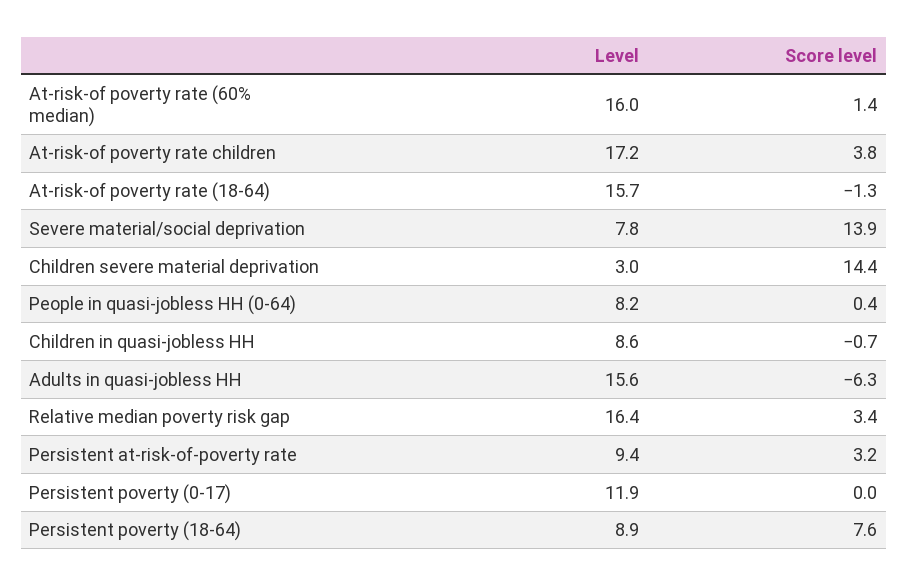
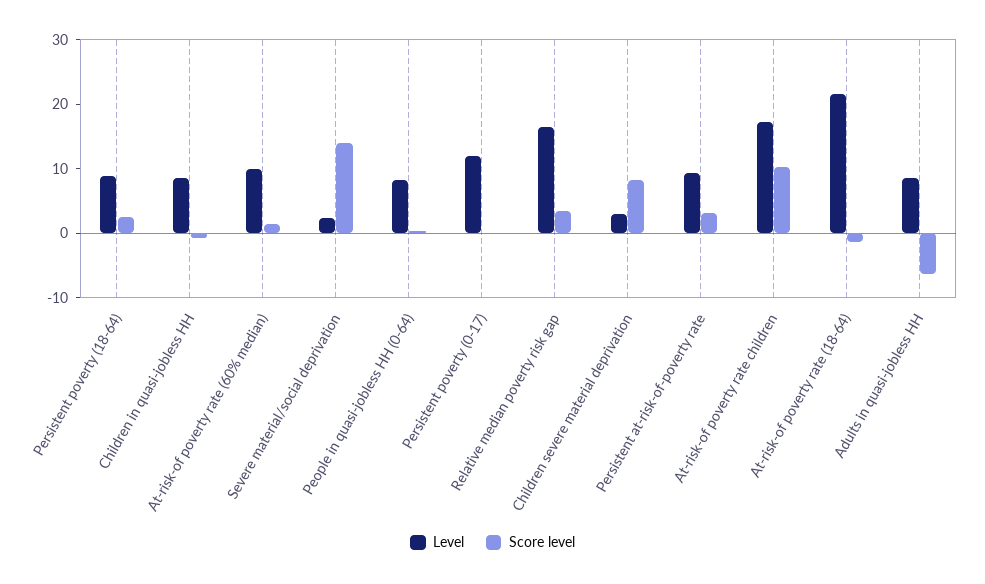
  {
    "Level": {
-     "At-risk-of poverty rate (60% median)": 16,
+     "At-risk-of poverty rate (60% median)": 10,
      "At-risk-of poverty rate children": 17.2,
-     "At-risk-of poverty rate (18-64)": 15.7,
+     "At-risk-of poverty rate (18-64)": 22,
-     "Severe material/social deprivation": 7.8,
+     "Severe material/social deprivation": 2,
      "Children severe material deprivation": 3,
      "People in quasi-jobless HH (0-64)": 8.2,
      "Children in quasi-jobless HH": 8.6,
-     "Adults in quasi-jobless HH": 15.6,
+     "Adults in quasi-jobless HH": 8,
      "Relative median poverty risk gap": 16.4,
      "Persistent at-risk-of-poverty rate": 9.4,
      "Persistent poverty (0-17)": 11.9,
      "Persistent poverty (18-64)": 8.9
    },
    "Score level": {
      "At-risk-of poverty rate (60% median)": 1.4,
-     "At-risk-of poverty rate children": 3.8,
+     "At-risk-of poverty rate children": 10,
      "At-risk-of poverty rate (18-64)": -1.3,
      "Severe material/social deprivation": 13.9,
-     "Children severe material deprivation": 14.4,
+     "Children severe material deprivation": 8,
      "People in quasi-jobless HH (0-64)": 0.4,
      "Children in quasi-jobless HH": -0.7,
      "Adults in quasi-jobless HH": -6.3,
      "Relative median poverty risk gap": 3.4,
      "Persistent at-risk-of-poverty rate": 3.2,
      "Persistent poverty (0-17)": 0,
-     "Persistent poverty (18-64)": 7.6
+     "Persistent poverty (18-64)": 2
    }
  }

